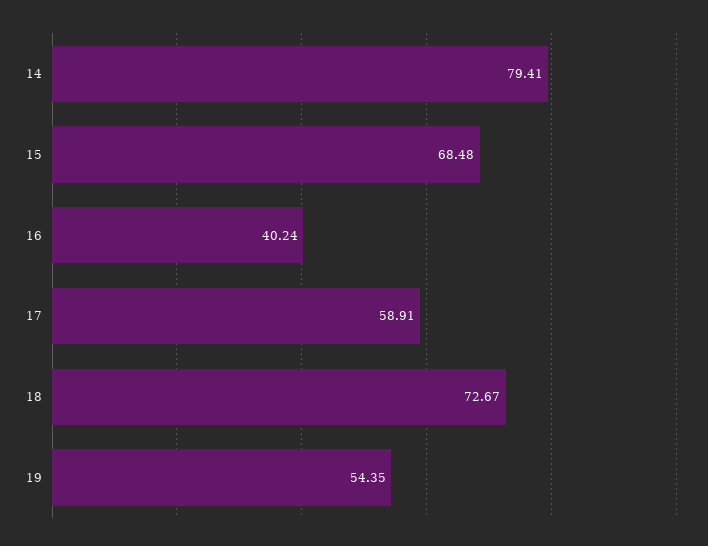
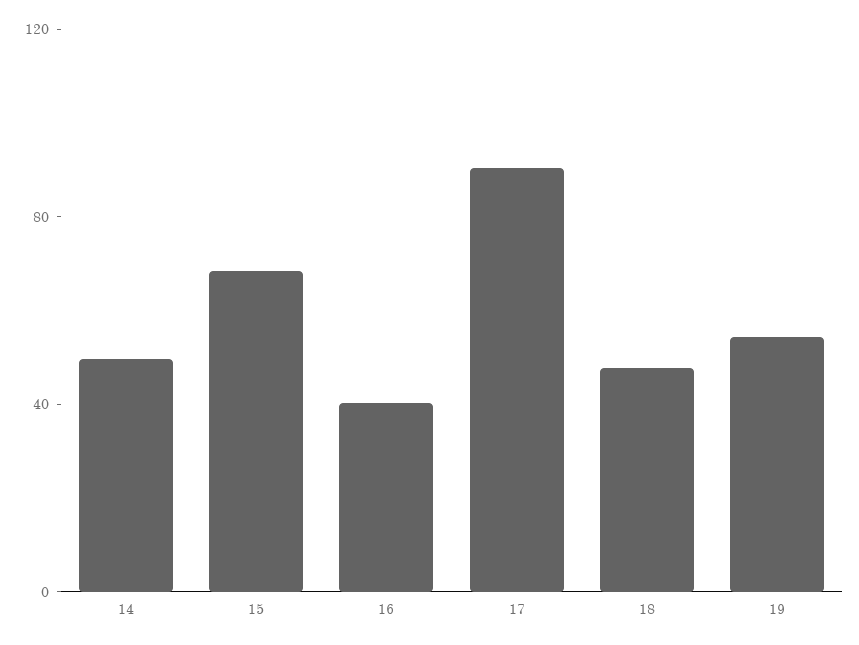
  {
-   "14": 79.41,
+   "14": 50,
    "15": 68.48,
    "16": 40.24,
-   "17": 58.91,
+   "17": 90,
-   "18": 72.67,
+   "18": 50,
    "19": 54.35
  }

